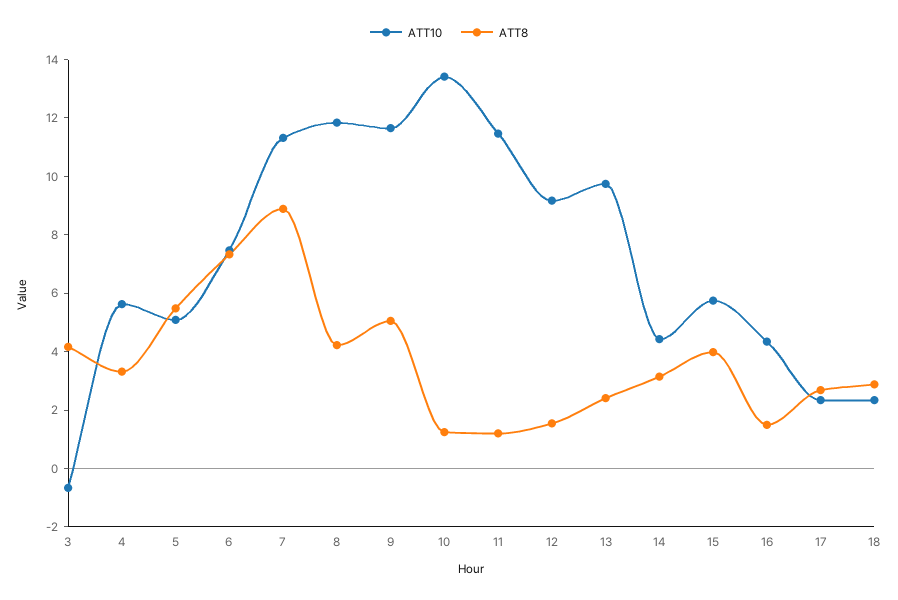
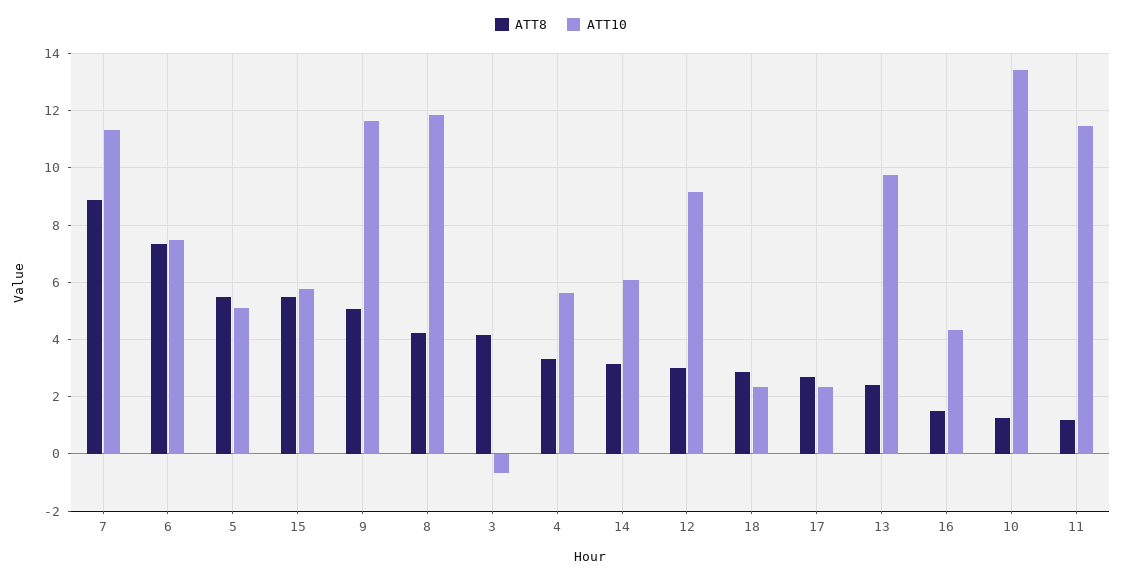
  {
    "ATT10": {
      "3": -0.75,
      "4": 5.75,
      "5": 5,
      "6": 7.5,
      "7": 11.25,
      "8": 11.75,
      "9": 11.75,
      "10": 13.5,
      "11": 11.5,
      "12": 9.25,
      "13": 9.75,
-     "14": 4.5,
+     "14": 6,
      "15": 5.75,
      "16": 4.25,
      "17": 2.25,
      "18": 2.25
    },
    "ATT8": {
      "3": 4.25,
      "4": 3.25,
      "5": 5.5,
      "6": 7.25,
      "7": 9,
      "8": 4.25,
      "9": 5,
      "10": 1.25,
      "11": 1.25,
-     "12": 1.5,
+     "12": 3,
      "13": 2.5,
      "14": 3.25,
-     "15": 4,
+     "15": 5.5,
      "16": 1.5,
      "17": 2.75,
      "18": 3
    }
  }

